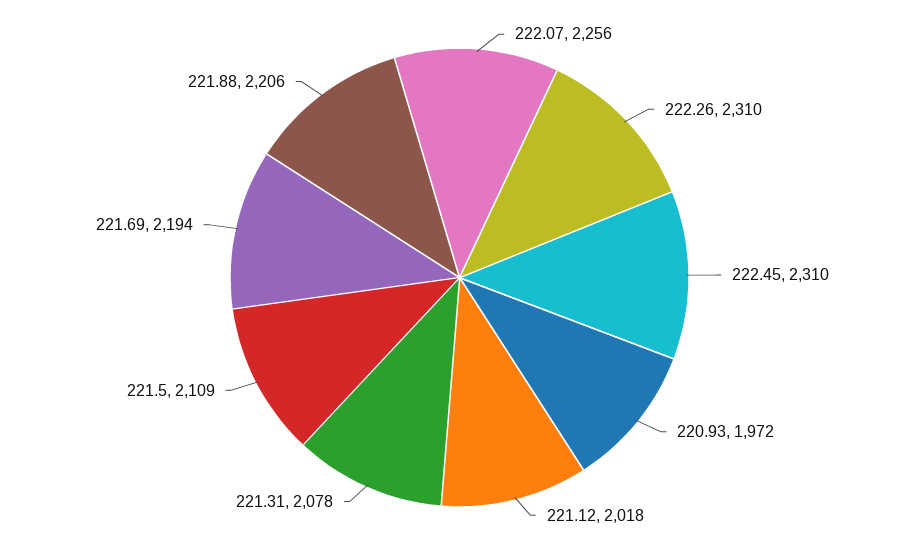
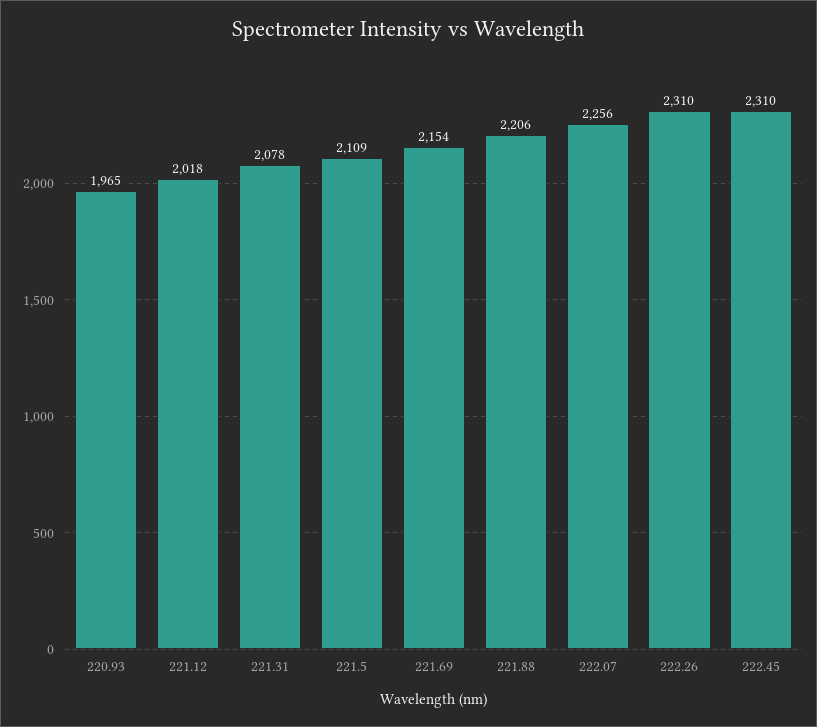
  {
    "222.07": 2256,
    "222.26": 2310,
    "222.45": 2310,
-   "220.93": 1972,
+   "220.93": 1965,
    "221.12": 2018,
    "221.31": 2078,
    "221.5": 2109,
-   "221.69": 2194,
+   "221.69": 2154,
    "221.88": 2206
  }

